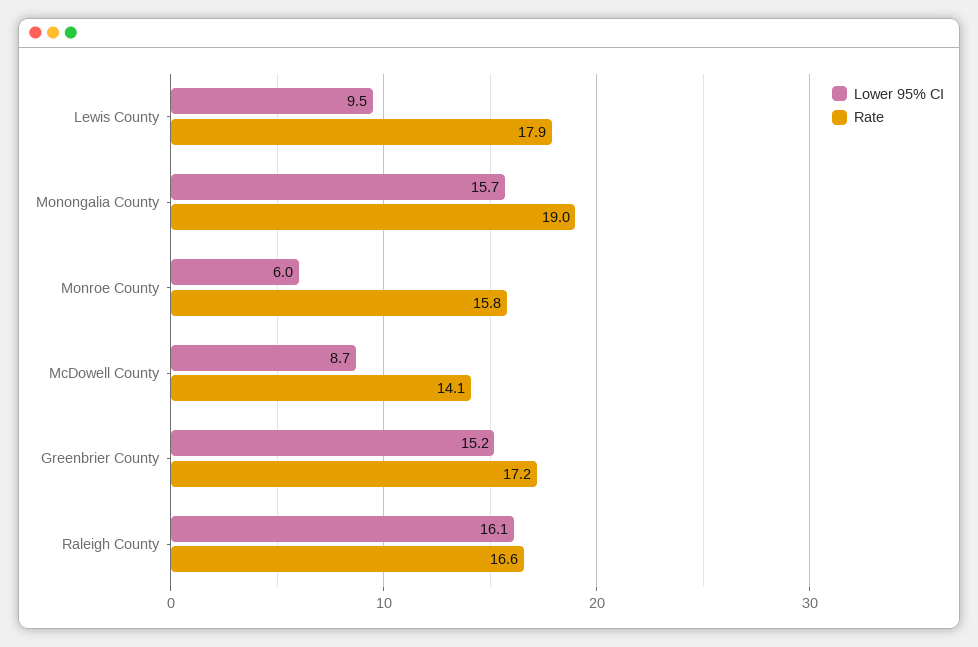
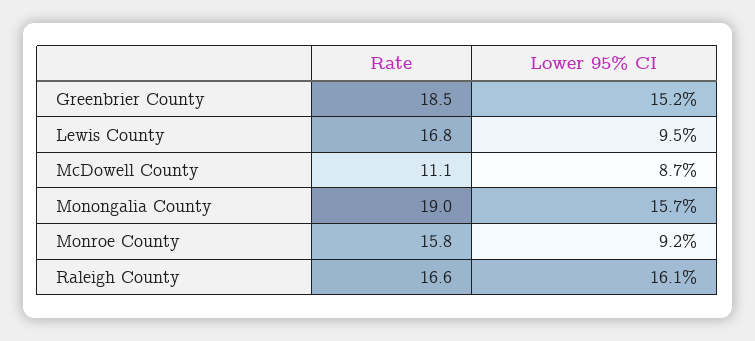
  {
    "Lower 95% CI": {
      "Lewis County": 9.5,
      "Monongalia County": 15.7,
-     "Monroe County": 6,
+     "Monroe County": 9.2,
      "McDowell County": 8.7,
      "Greenbrier County": 15.2,
      "Raleigh County": 16.1
    },
    "Rate": {
-     "Lewis County": 17.9,
+     "Lewis County": 16.8,
      "Monongalia County": 19,
      "Monroe County": 15.8,
-     "McDowell County": 14.1,
+     "McDowell County": 11.1,
-     "Greenbrier County": 17.2,
+     "Greenbrier County": 18.5,
      "Raleigh County": 16.6
    }
  }

